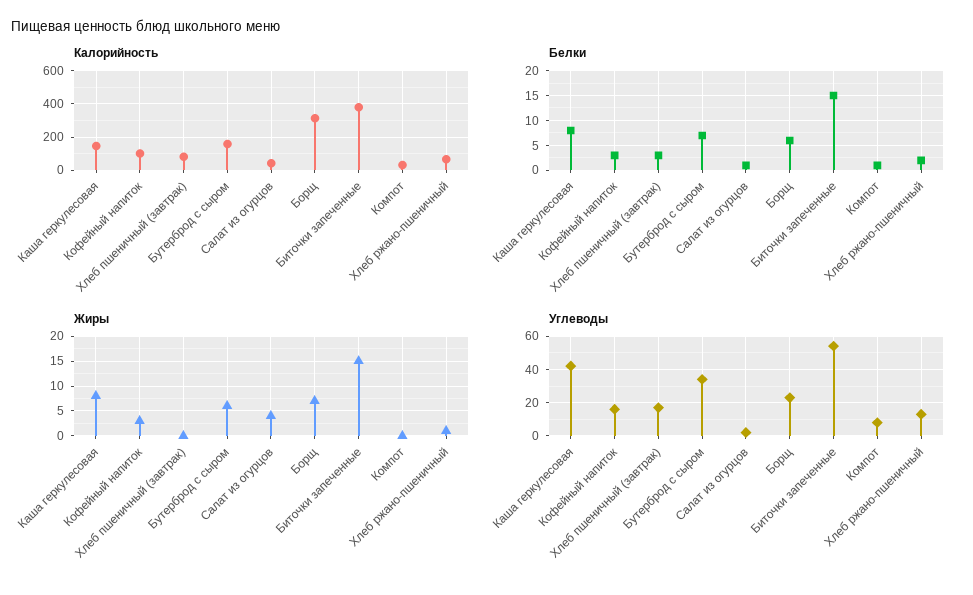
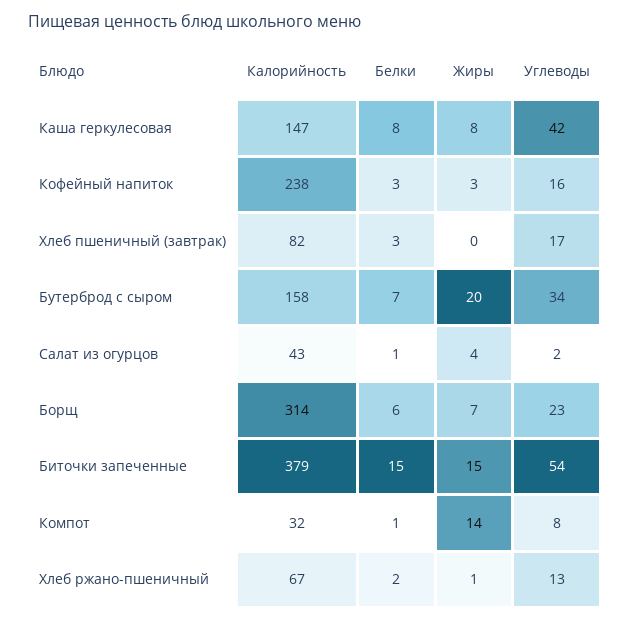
  {
    "Калорийность": {
      "Каша геркулесовая": 147,
-     "Кофейный напиток": 100,
+     "Кофейный напиток": 238,
      "Хлеб пшеничный (завтрак)": 82,
      "Бутерброд с сыром": 158,
      "Салат из огурцов": 43,
      "Борщ": 314,
      "Биточки запеченные": 379,
      "Компот": 32,
      "Хлеб ржано-пшеничный": 67
    },
    "Белки": {
      "Каша геркулесовая": 8,
      "Кофейный напиток": 3,
      "Хлеб пшеничный (завтрак)": 3,
      "Бутерброд с сыром": 7,
      "Салат из огурцов": 1,
      "Борщ": 6,
      "Биточки запеченные": 15,
      "Компот": 1,
      "Хлеб ржано-пшеничный": 2
    },
    "Жиры": {
      "Каша геркулесовая": 8,
      "Кофейный напиток": 3,
      "Хлеб пшеничный (завтрак)": 0,
-     "Бутерброд с сыром": 5,
+     "Бутерброд с сыром": 20,
      "Салат из огурцов": 4,
      "Борщ": 7,
      "Биточки запеченные": 15,
-     "Компот": 0,
+     "Компот": 14,
      "Хлеб ржано-пшеничный": 1
    },
    "Углеводы": {
      "Каша геркулесовая": 42,
      "Кофейный напиток": 16,
      "Хлеб пшеничный (завтрак)": 17,
      "Бутерброд с сыром": 34,
      "Салат из огурцов": 2,
      "Борщ": 23,
      "Биточки запеченные": 54,
      "Компот": 8,
      "Хлеб ржано-пшеничный": 13
    }
  }

